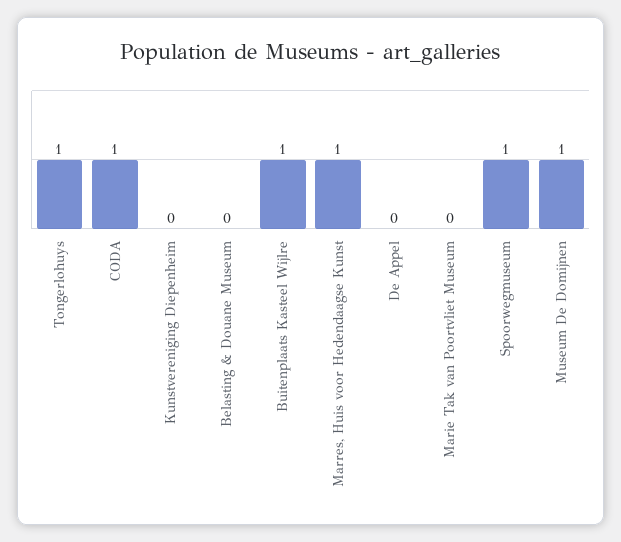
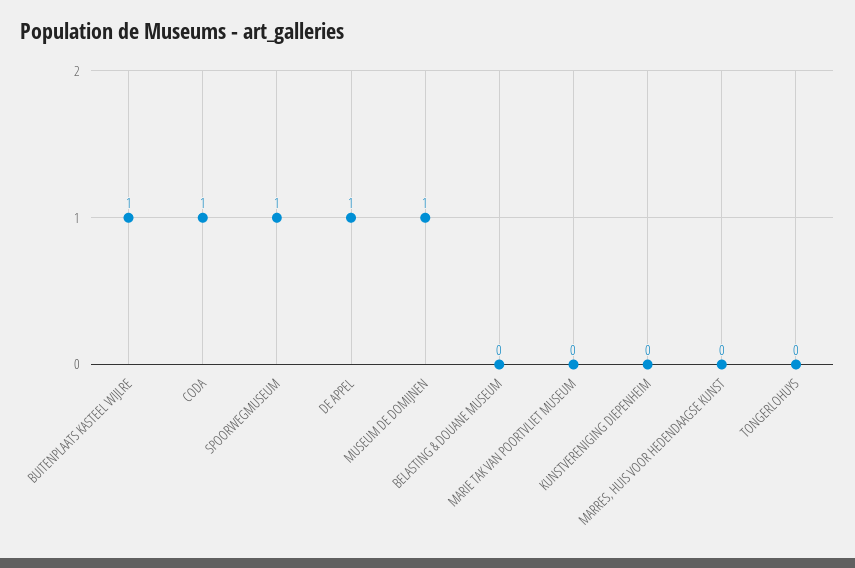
  {
-   "Tongerlohuys": 1,
+   "Tongerlohuys": 0,
    "CODA": 1,
    "Kunstvereniging Diepenheim": 0,
    "Belasting & Douane Museum": 0,
    "Buitenplaats Kasteel Wijlre": 1,
-   "Marres, Huis voor Hedendaagse Kunst": 1,
+   "Marres, Huis voor Hedendaagse Kunst": 0,
-   "De Appel": 0,
+   "De Appel": 1,
    "Marie Tak van Poortvliet Museum": 0,
    "Spoorwegmuseum": 1,
    "Museum De Domijnen": 1
  }

